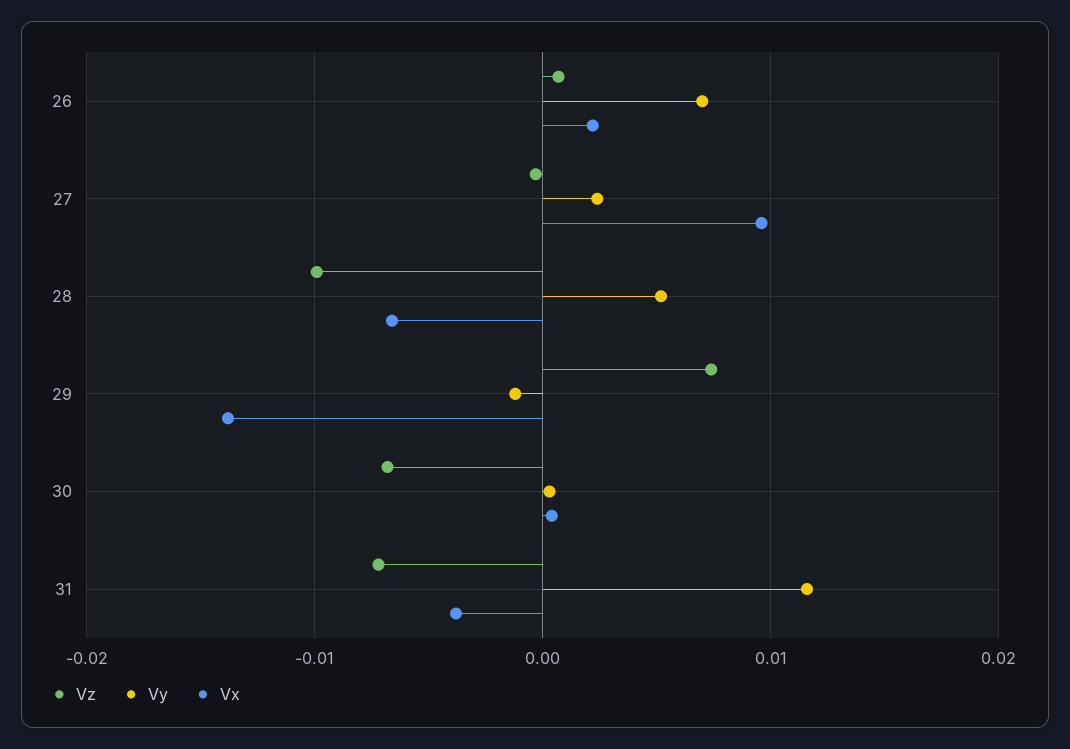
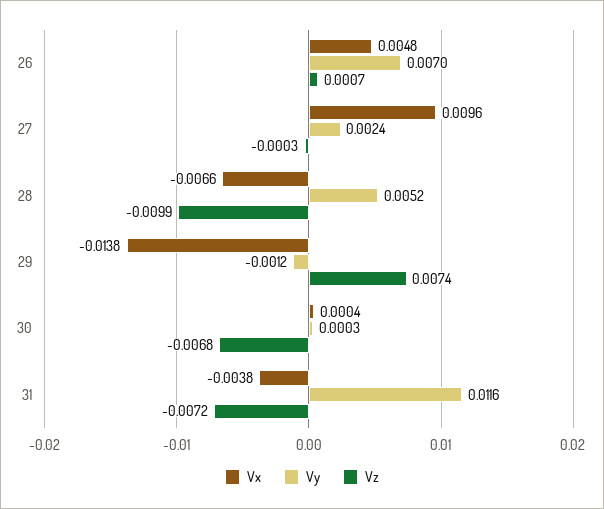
  {
    "Vz": {
      "26": 0.0007,
      "27": -0.0003,
      "28": -0.0099,
      "29": 0.0074,
      "30": -0.0068,
      "31": -0.0072
    },
    "Vy": {
      "26": 0.007,
      "27": 0.0024,
      "28": 0.0052,
      "29": -0.0012,
      "30": 0.0003,
      "31": 0.0116
    },
    "Vx": {
-     "26": 0.002,
+     "26": 0.0048,
      "27": 0.0096,
      "28": -0.0066,
      "29": -0.0138,
      "30": 0.0004,
      "31": -0.0038
    }
  }

